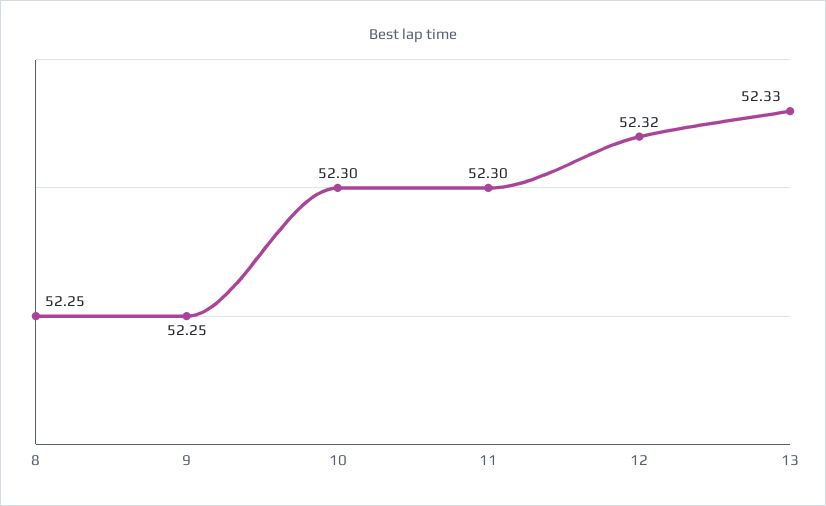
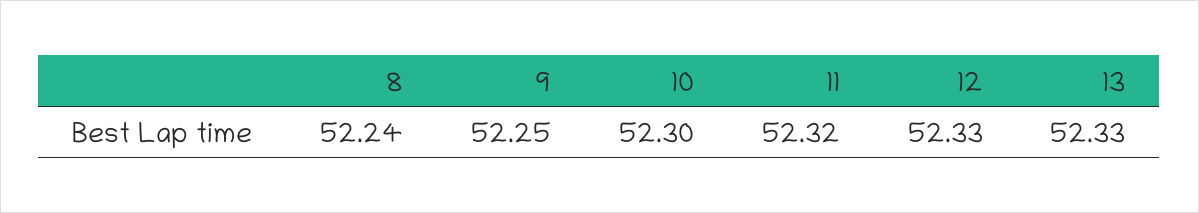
  {
-   "8": 52.25,
+   "8": 52.24,
    "9": 52.25,
    "10": 52.3,
-   "11": 52.3,
+   "11": 52.32,
-   "12": 52.32,
+   "12": 52.33,
    "13": 52.33
  }

